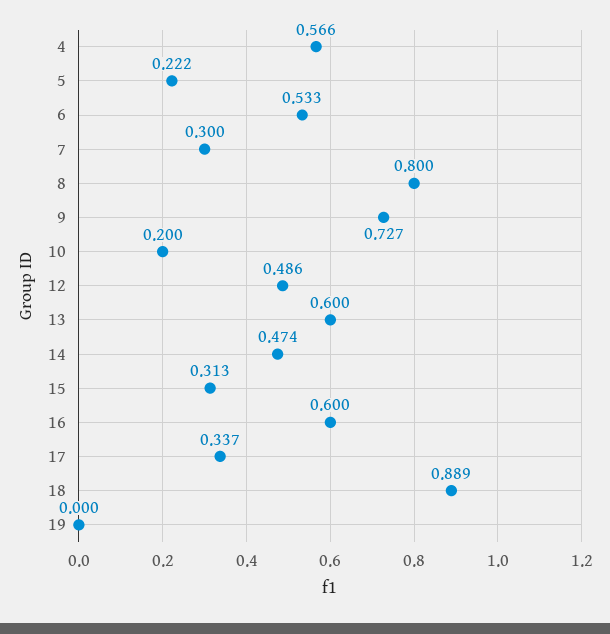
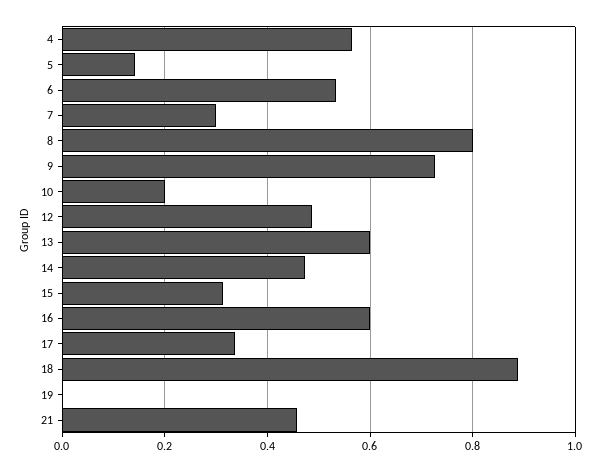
  {
    "4": 0.566,
-   "5": 0.222,
+   "5": 0.14,
    "6": 0.533,
    "7": 0.3,
    "8": 0.8,
    "9": 0.727,
    "10": 0.2,
    "12": 0.486,
    "13": 0.6,
    "14": 0.474,
    "15": 0.313,
    "16": 0.6,
    "17": 0.337,
    "18": 0.889,
-   "19": 0
+   "19": 0,
+   "21": 0.46
  }

